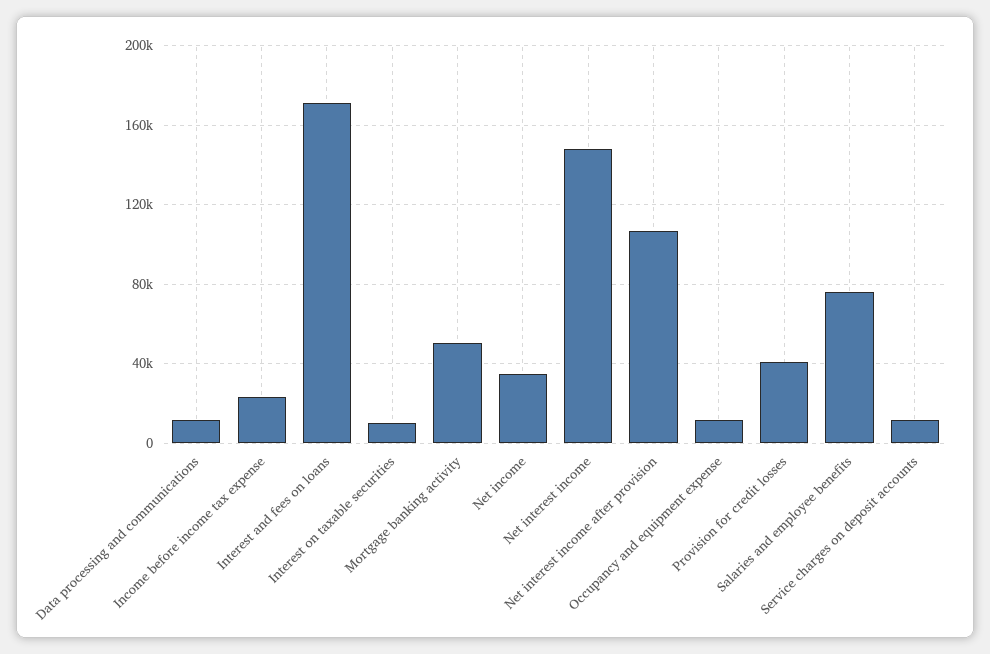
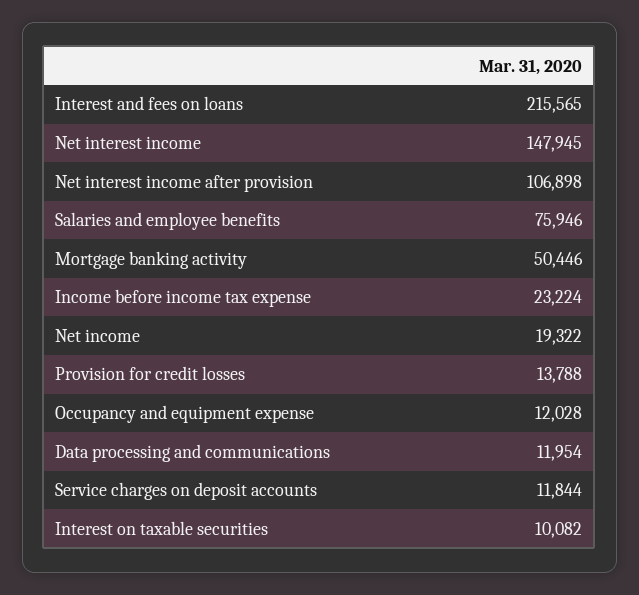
  {
    "Data processing and communications": 11954,
    "Income before income tax expense": 23224,
-   "Interest and fees on loans": 170000,
+   "Interest and fees on loans": 215565,
    "Interest on taxable securities": 10082,
    "Mortgage banking activity": 50446,
-   "Net income": 35000,
+   "Net income": 19322,
    "Net interest income": 147945,
    "Net interest income after provision": 106898,
    "Occupancy and equipment expense": 12028,
-   "Provision for credit losses": 40000,
+   "Provision for credit losses": 13788,
    "Salaries and employee benefits": 75946,
    "Service charges on deposit accounts": 11844
  }

